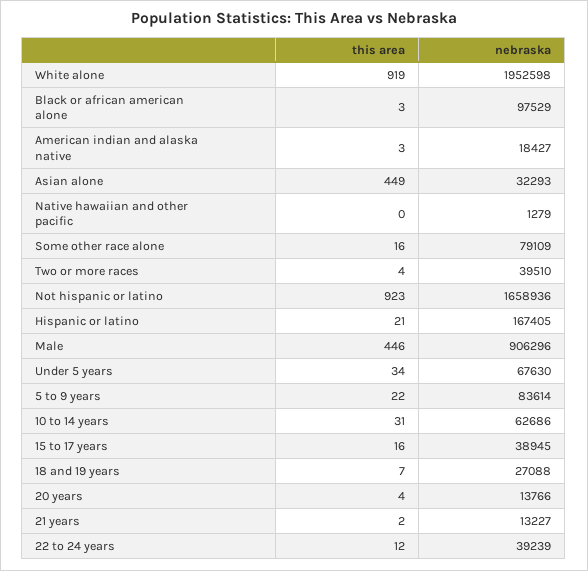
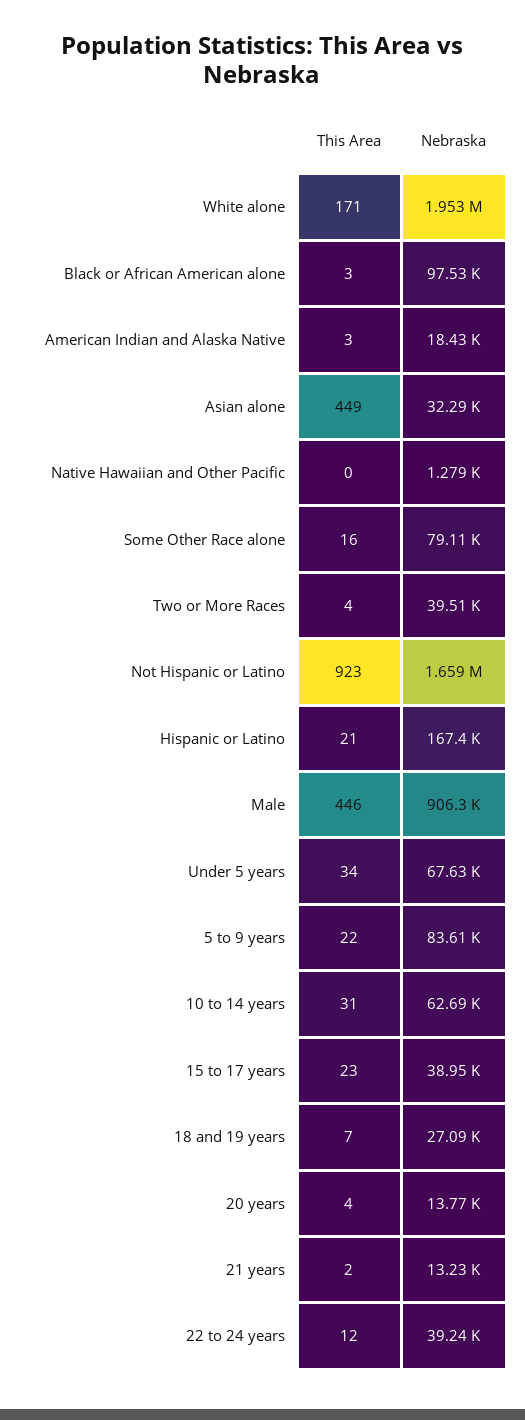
  {
    "this area": {
-     "White alone": 919,
+     "White alone": 171,
      "Black or african american alone": 3,
      "American indian and alaska native": 3,
      "Asian alone": 449,
      "Native hawaiian and other pacific": 0,
      "Some other race alone": 16,
      "Two or more races": 4,
      "Not hispanic or latino": 923,
      "Hispanic or latino": 21,
      "Male": 446,
      "Under 5 years": 34,
      "5 to 9 years": 22,
      "10 to 14 years": 31,
-     "15 to 17 years": 16,
+     "15 to 17 years": 23,
      "18 and 19 years": 7,
      "20 years": 4,
      "21 years": 2,
      "22 to 24 years": 12
    },
    "nebraska": {
      "White alone": 1952598,
      "Black or african american alone": 97529,
      "American indian and alaska native": 18427,
      "Asian alone": 32293,
      "Native hawaiian and other pacific": 1279,
      "Some other race alone": 79109,
      "Two or more races": 39510,
      "Not hispanic or latino": 1658936,
      "Hispanic or latino": 167405,
      "Male": 906296,
      "Under 5 years": 67630,
      "5 to 9 years": 83614,
      "10 to 14 years": 62686,
      "15 to 17 years": 38945,
      "18 and 19 years": 27088,
      "20 years": 13766,
      "21 years": 13227,
      "22 to 24 years": 39239
    }
  }

